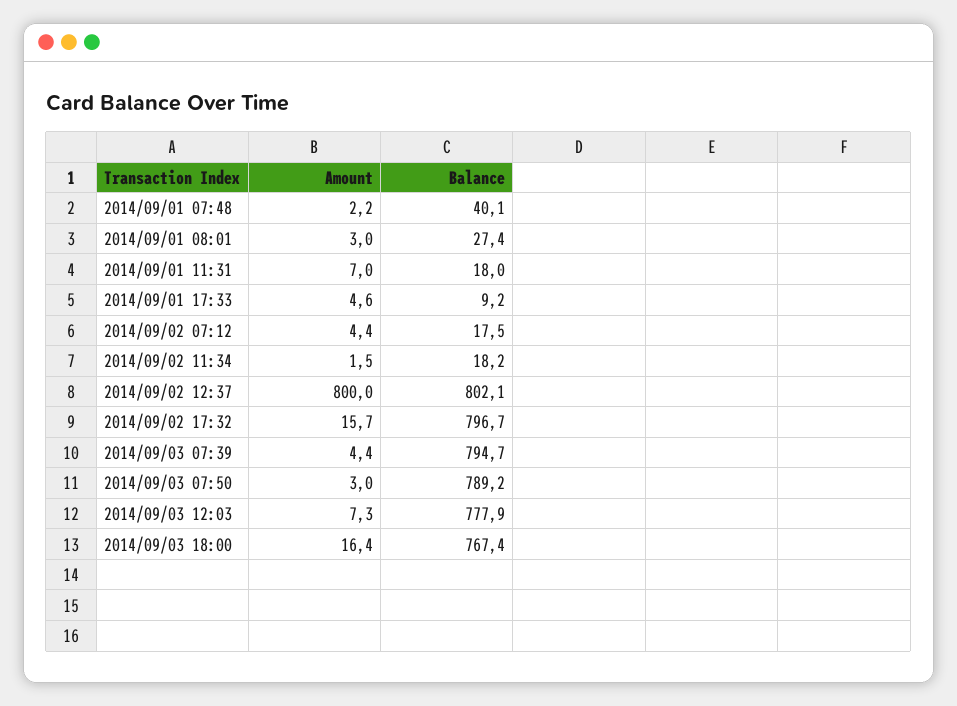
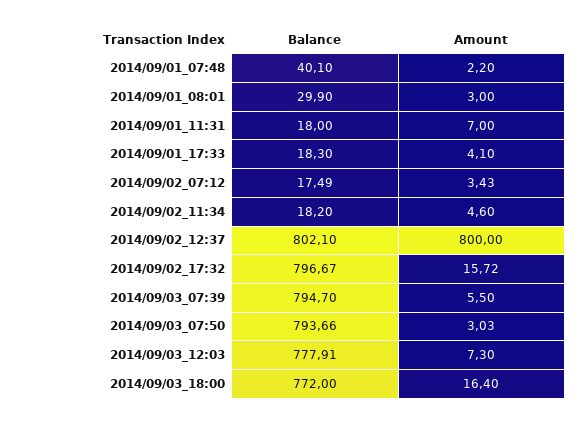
  {
    "Amount": {
      "2014/09/01 07:48": 2.2,
      "2014/09/01 08:01": 3,
      "2014/09/01 11:31": 7,
-     "2014/09/01 17:33": 4.6,
+     "2014/09/01 17:33": 4.1,
-     "2014/09/02 07:12": 4.4,
+     "2014/09/02 07:12": 3.43,
-     "2014/09/02 11:34": 1.5,
+     "2014/09/02 11:34": 4.6,
      "2014/09/02 12:37": 800,
      "2014/09/02 17:32": 15.72,
-     "2014/09/03 07:39": 4.4,
+     "2014/09/03 07:39": 5.5,
      "2014/09/03 07:50": 3.03,
      "2014/09/03 12:03": 7.3,
      "2014/09/03 18:00": 16.4
    },
    "Balance": {
      "2014/09/01 07:48": 40.1,
-     "2014/09/01 08:01": 27.4,
+     "2014/09/01 08:01": 29.9,
      "2014/09/01 11:31": 18,
-     "2014/09/01 17:33": 9.2,
+     "2014/09/01 17:33": 18.3,
      "2014/09/02 07:12": 17.49,
      "2014/09/02 11:34": 18.2,
      "2014/09/02 12:37": 802.1,
      "2014/09/02 17:32": 796.67,
      "2014/09/03 07:39": 794.7,
-     "2014/09/03 07:50": 789.2,
+     "2014/09/03 07:50": 793.66,
      "2014/09/03 12:03": 777.91,
-     "2014/09/03 18:00": 767.4
+     "2014/09/03 18:00": 772
    }
  }

